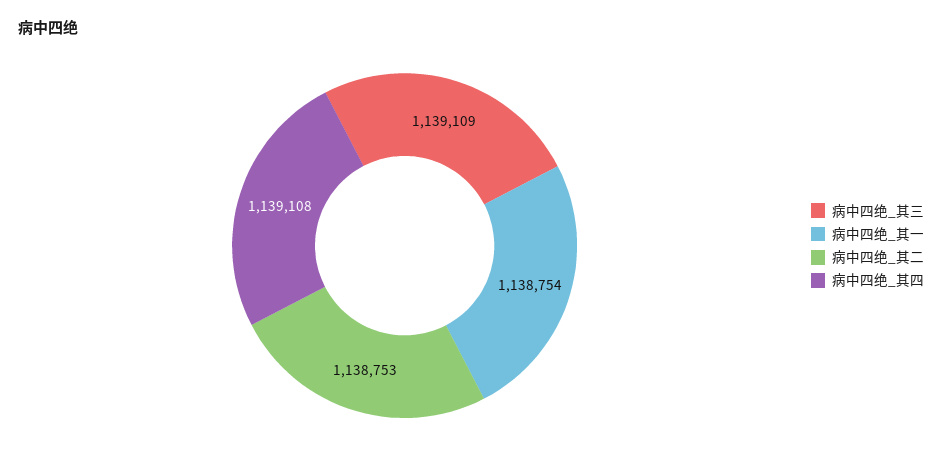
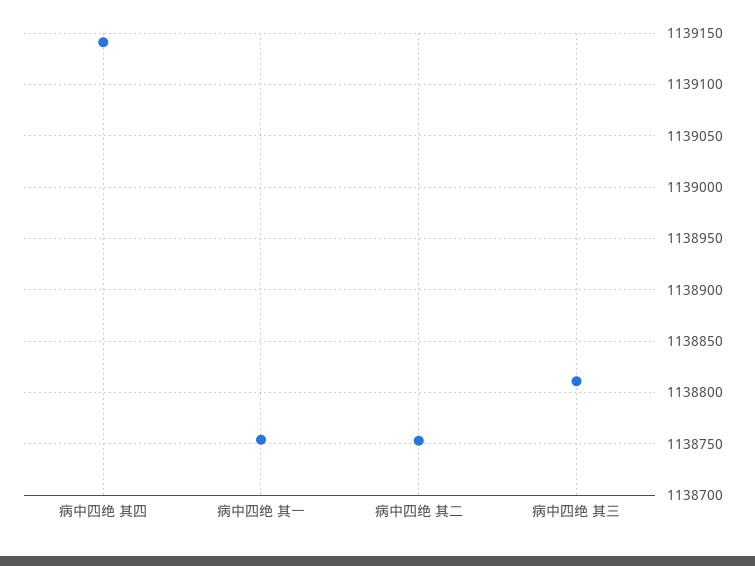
  {
-   "病中四绝_其三": 1139109,
+   "病中四绝_其三": 1138810,
    "病中四绝_其一": 1138754,
    "病中四绝_其二": 1138753,
-   "病中四绝_其四": 1139108
+   "病中四绝_其四": 1139140
  }

